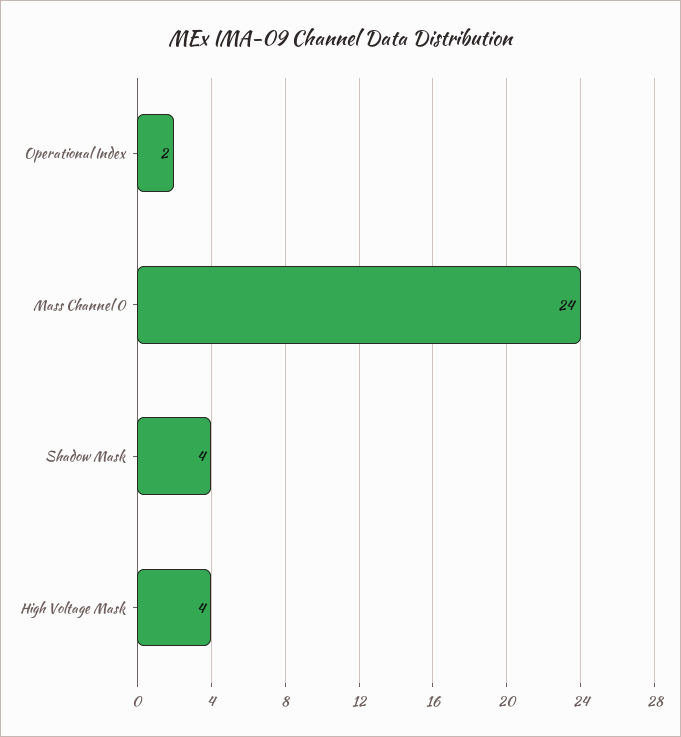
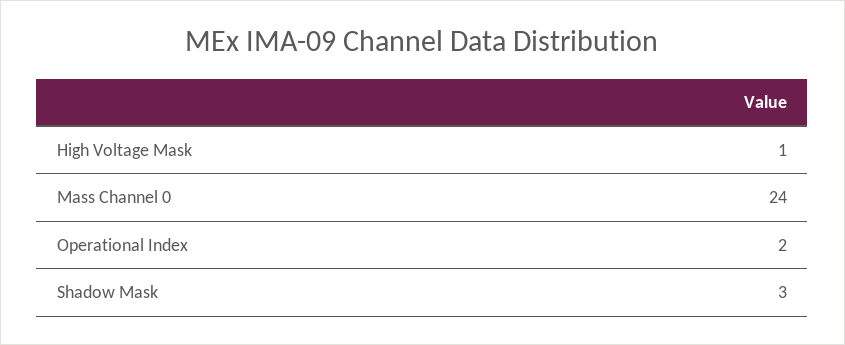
  {
    "Operational Index": 2,
    "Mass Channel 0": 24,
-   "Shadow Mask": 4,
+   "Shadow Mask": 3,
-   "High Voltage Mask": 4
+   "High Voltage Mask": 1
  }

